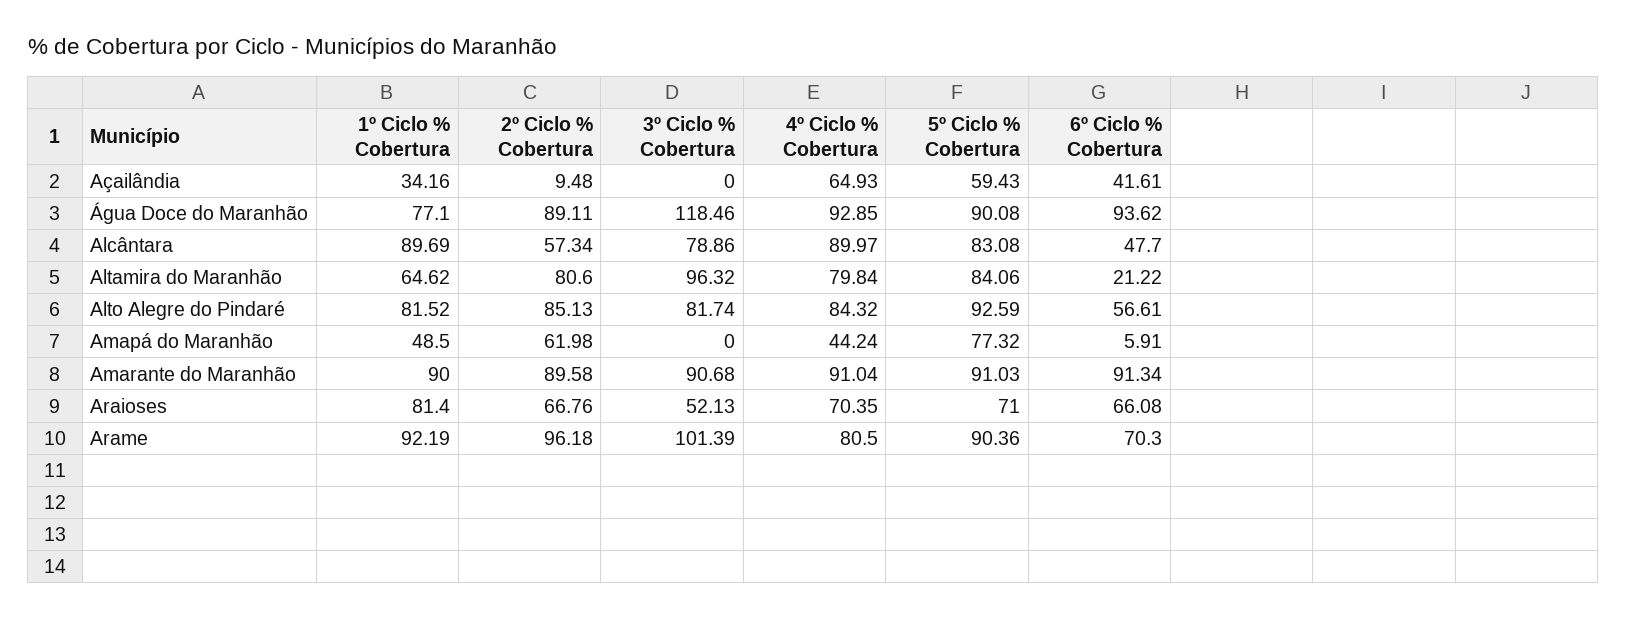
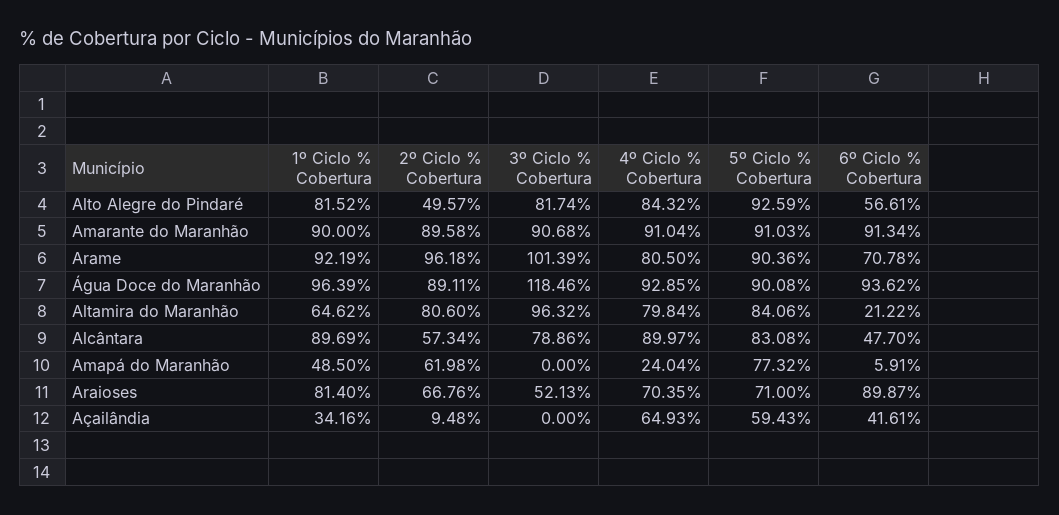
  {
    "1º Ciclo % Cobertura": {
      "Açailândia": 34.16,
-     "Água Doce do Maranhão": 77.1,
+     "Água Doce do Maranhão": 96.39,
      "Alcântara": 89.69,
      "Altamira do Maranhão": 64.62,
      "Alto Alegre do Pindaré": 81.52,
      "Amapá do Maranhão": 48.5,
      "Amarante do Maranhão": 90,
      "Araioses": 81.4,
      "Arame": 92.19
    },
    "2º Ciclo % Cobertura": {
      "Açailândia": 9.48,
      "Água Doce do Maranhão": 89.11,
      "Alcântara": 57.34,
      "Altamira do Maranhão": 80.6,
-     "Alto Alegre do Pindaré": 85.13,
+     "Alto Alegre do Pindaré": 49.57,
      "Amapá do Maranhão": 61.98,
      "Amarante do Maranhão": 89.58,
      "Araioses": 66.76,
      "Arame": 96.18
    },
    "3º Ciclo % Cobertura": {
      "Açailândia": 0,
      "Água Doce do Maranhão": 118.46,
      "Alcântara": 78.86,
      "Altamira do Maranhão": 96.32,
      "Alto Alegre do Pindaré": 81.74,
      "Amapá do Maranhão": 0,
      "Amarante do Maranhão": 90.68,
      "Araioses": 52.13,
      "Arame": 101.39
    },
    "4º Ciclo % Cobertura": {
      "Açailândia": 64.93,
      "Água Doce do Maranhão": 92.85,
      "Alcântara": 89.97,
      "Altamira do Maranhão": 79.84,
      "Alto Alegre do Pindaré": 84.32,
-     "Amapá do Maranhão": 44.24,
+     "Amapá do Maranhão": 24.04,
      "Amarante do Maranhão": 91.04,
      "Araioses": 70.35,
      "Arame": 80.5
    },
    "5º Ciclo % Cobertura": {
      "Açailândia": 59.43,
      "Água Doce do Maranhão": 90.08,
      "Alcântara": 83.08,
      "Altamira do Maranhão": 84.06,
      "Alto Alegre do Pindaré": 92.59,
      "Amapá do Maranhão": 77.32,
      "Amarante do Maranhão": 91.03,
      "Araioses": 71,
      "Arame": 90.36
    },
    "6º Ciclo % Cobertura": {
      "Açailândia": 41.61,
      "Água Doce do Maranhão": 93.62,
      "Alcântara": 47.7,
      "Altamira do Maranhão": 21.22,
      "Alto Alegre do Pindaré": 56.61,
      "Amapá do Maranhão": 5.91,
      "Amarante do Maranhão": 91.34,
-     "Araioses": 66.08,
+     "Araioses": 89.87,
-     "Arame": 70.3
+     "Arame": 70.78
    }
  }

